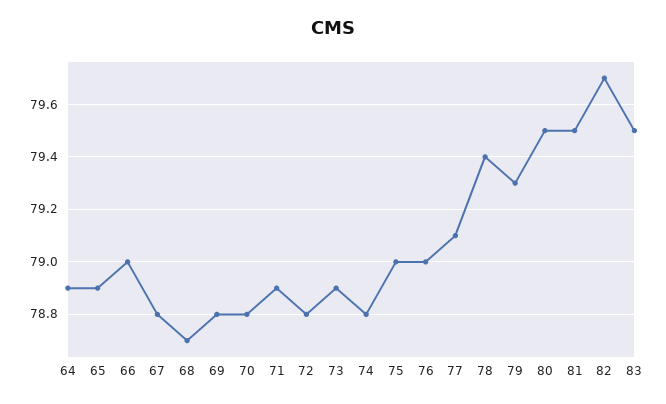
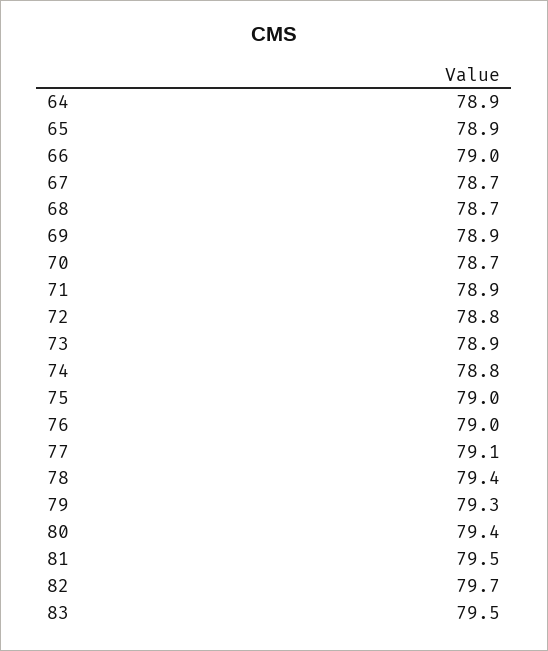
  {
    "64": 78.9,
    "65": 78.9,
    "66": 79,
-   "67": 78.8,
+   "67": 78.7,
    "68": 78.7,
-   "69": 78.8,
+   "69": 78.9,
-   "70": 78.8,
+   "70": 78.7,
    "71": 78.9,
    "72": 78.8,
    "73": 78.9,
    "74": 78.8,
    "75": 79,
    "76": 79,
    "77": 79.1,
    "78": 79.4,
    "79": 79.3,
-   "80": 79.5,
+   "80": 79.4,
    "81": 79.5,
    "82": 79.7,
    "83": 79.5
  }

